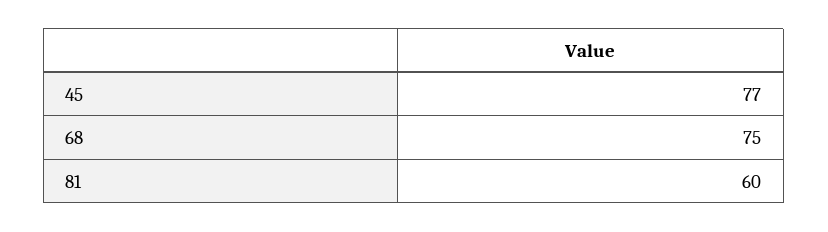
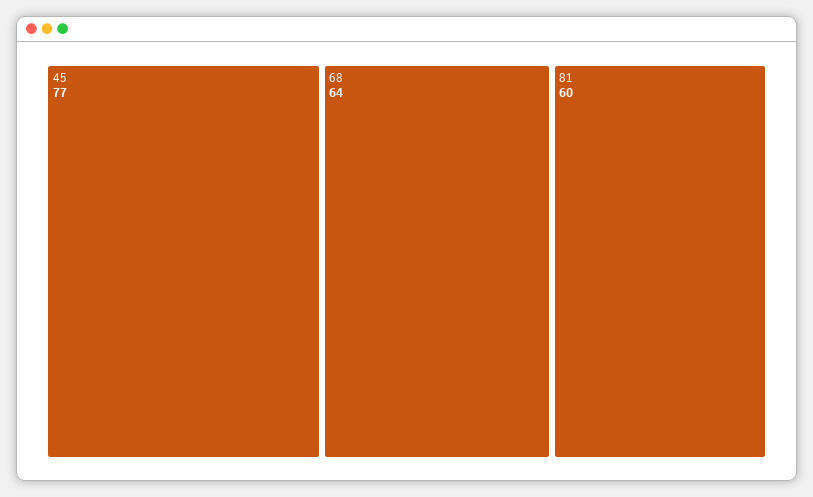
  {
    "45": 77,
-   "68": 75,
+   "68": 64,
    "81": 60
  }

